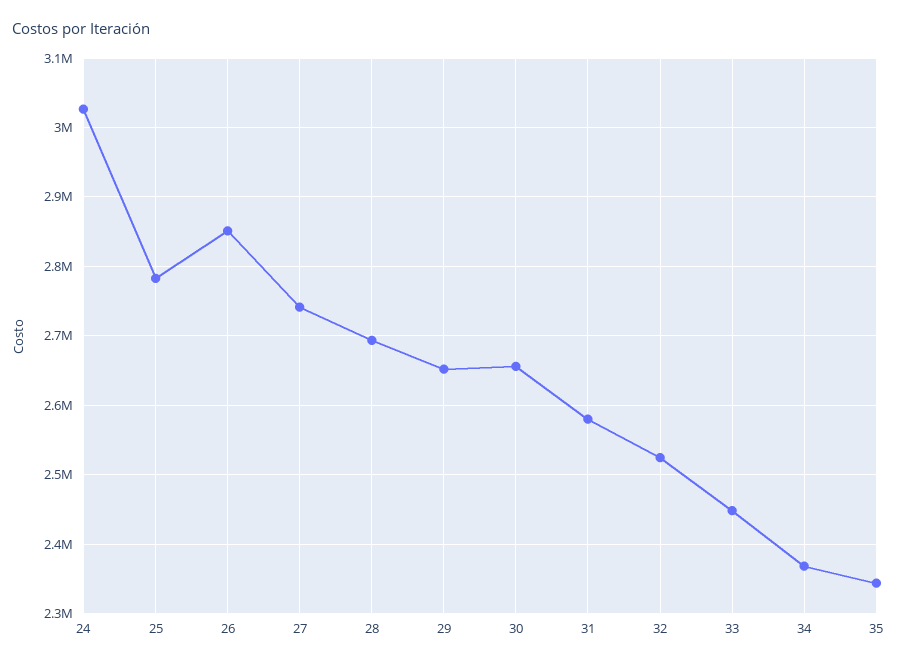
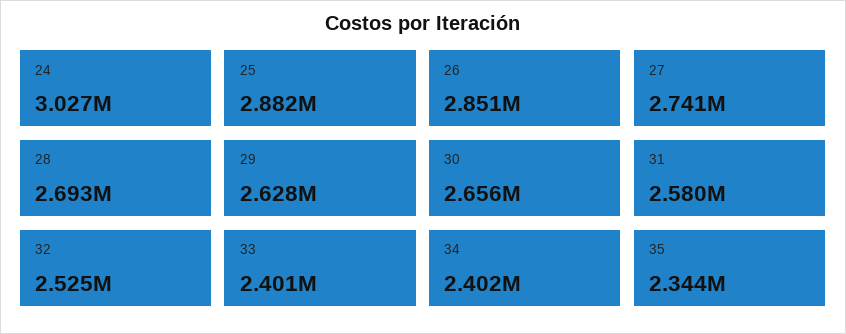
  {
    "24": 3027000,
-   "25": 2780000,
+   "25": 2882000,
    "26": 2851000,
    "27": 2741000,
    "28": 2693000,
-   "29": 2650000,
+   "29": 2628000,
    "30": 2656000,
    "31": 2580000,
    "32": 2525000,
-   "33": 2450000,
+   "33": 2401000,
-   "34": 2370000,
+   "34": 2402000,
    "35": 2344000
  }

